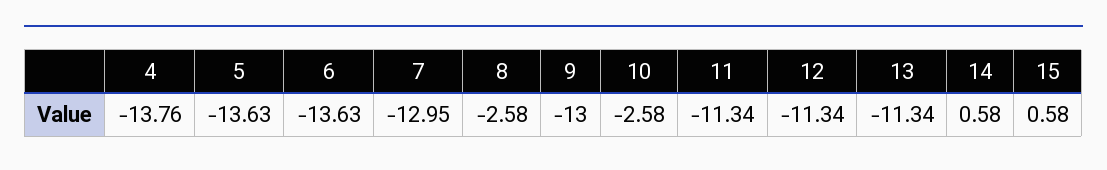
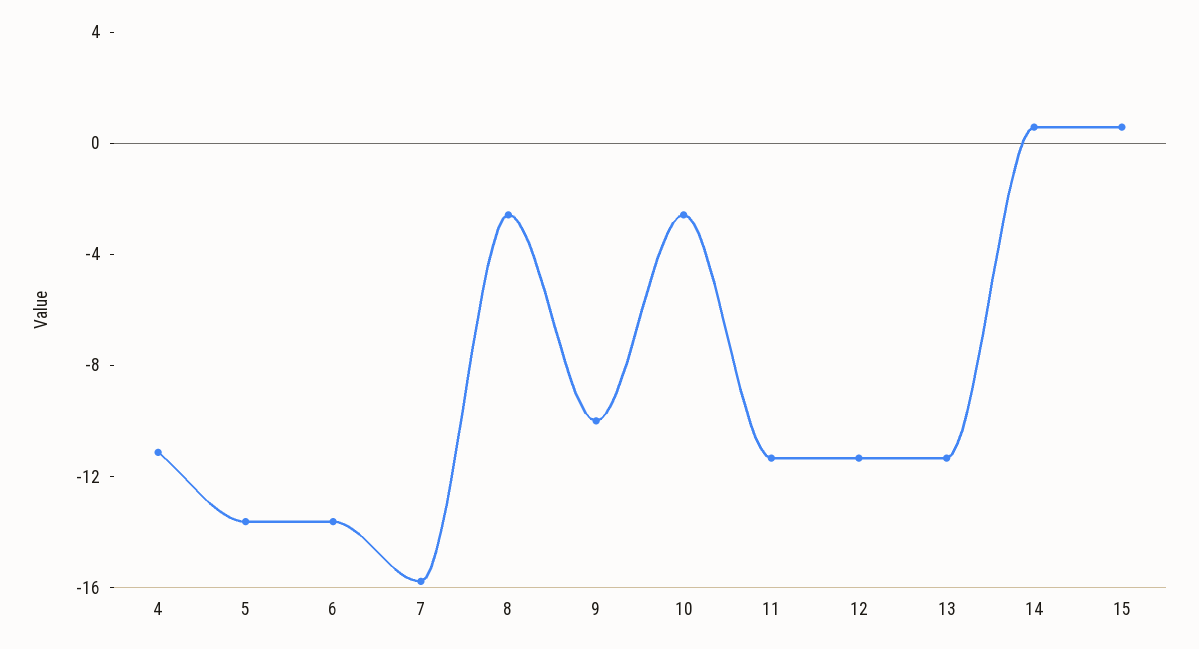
  {
-   "4": -13.76,
+   "4": -11,
    "5": -13.63,
    "6": -13.63,
-   "7": -12.95,
+   "7": -16,
    "8": -2.58,
-   "9": -13,
+   "9": -10,
    "10": -2.58,
    "11": -11.34,
    "12": -11.34,
    "13": -11.34,
    "14": 0.58,
    "15": 0.58
  }

